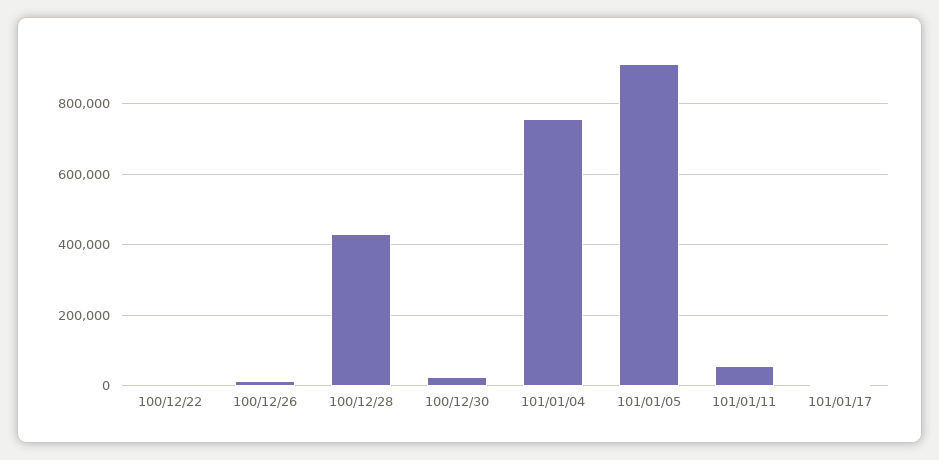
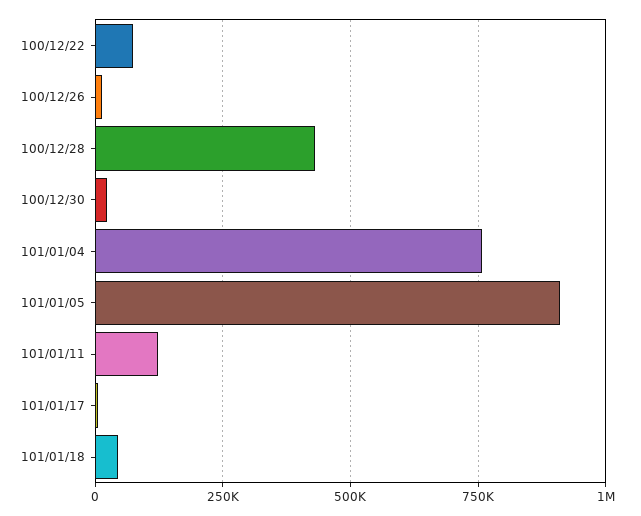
  {
-   "100/12/22": 0,
+   "100/12/22": 75000,
    "100/12/26": 20000,
    "100/12/28": 420000,
    "100/12/30": 20000,
    "101/01/04": 760000,
    "101/01/05": 920000,
-   "101/01/11": 60000,
+   "101/01/11": 125000,
-   "101/01/17": 0
+   "101/01/17": 0,
+   "101/01/18": 50000
  }

